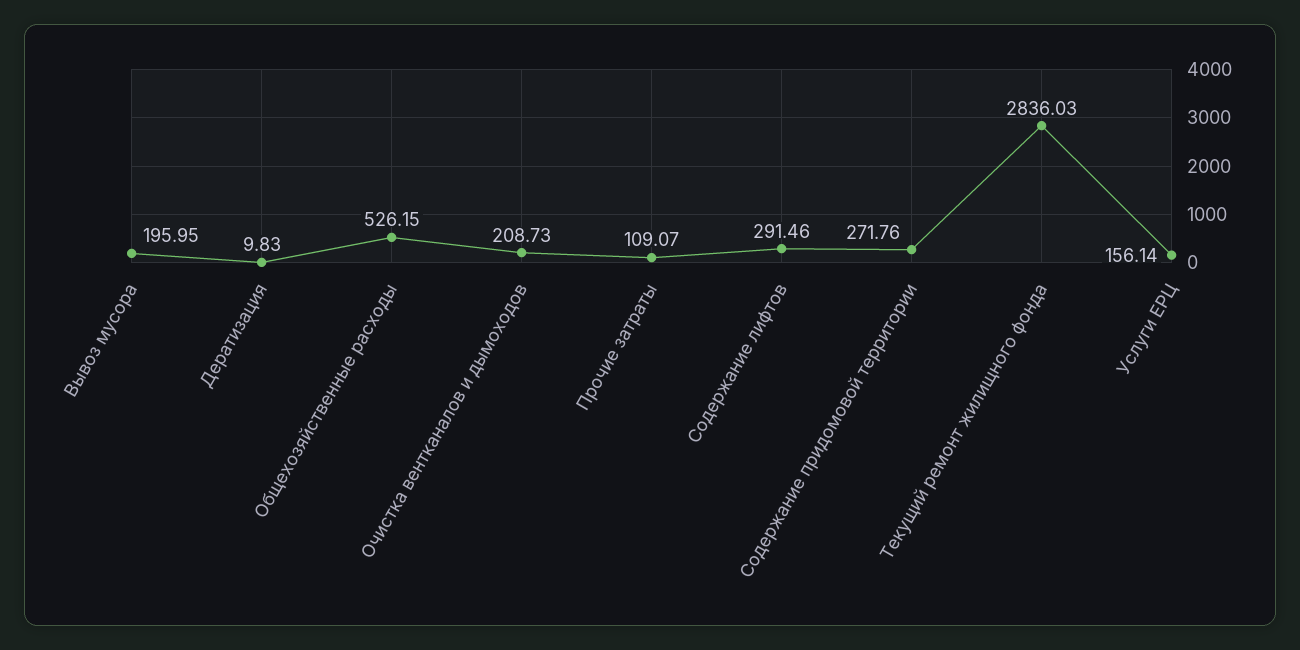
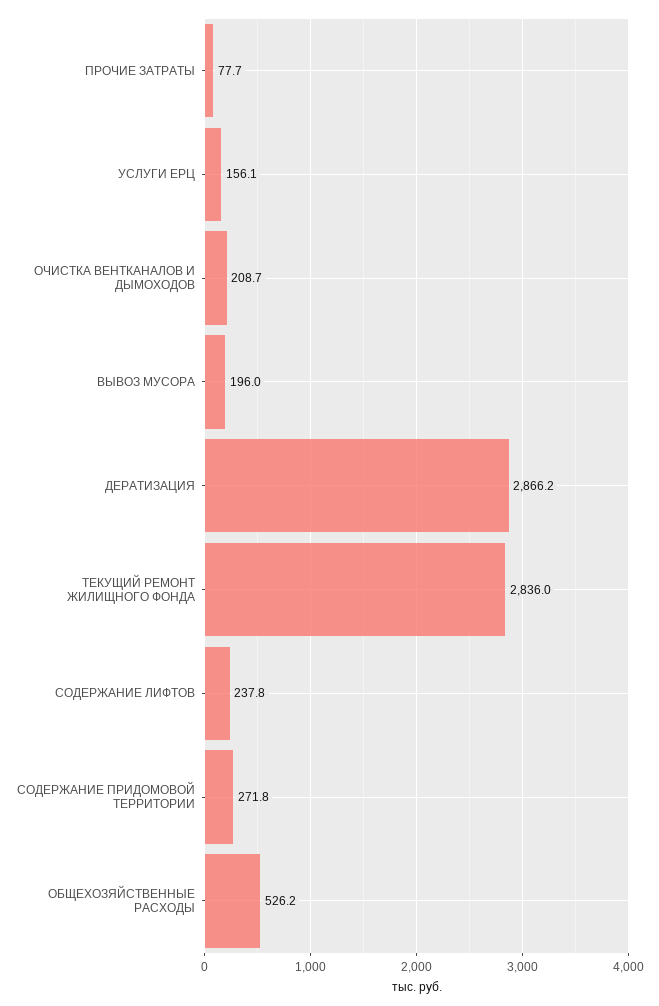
  {
    "Вывоз мусора": 195.95,
-   "Дератизация": 9.83,
+   "Дератизация": 2866.2,
    "Общехозяйственные расходы": 526.15,
    "Очистка вентканалов и дымоходов": 208.73,
-   "Прочие затраты": 109.07,
+   "Прочие затраты": 77.7,
-   "Содержание лифтов": 291.46,
+   "Содержание лифтов": 237.8,
    "Содержание придомовой территории": 271.76,
    "Текущий ремонт жилищного фонда": 2836.03,
    "Услуги ЕРЦ": 156.14
  }

